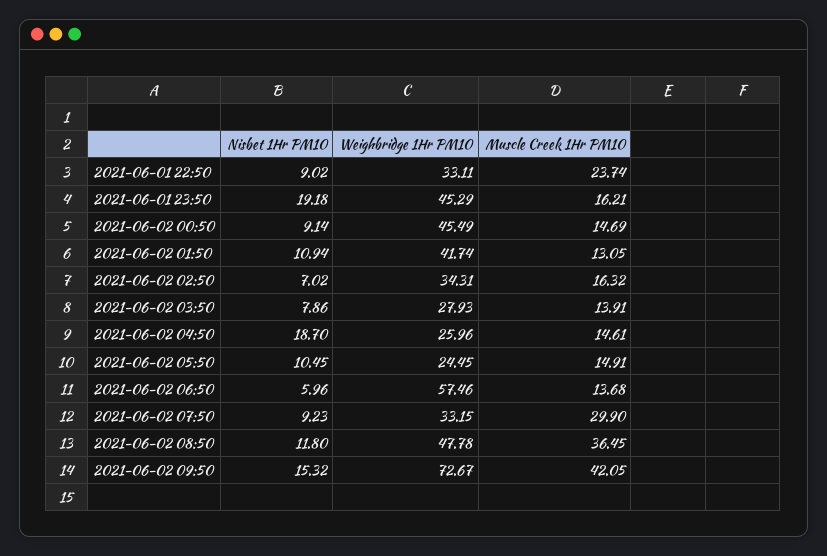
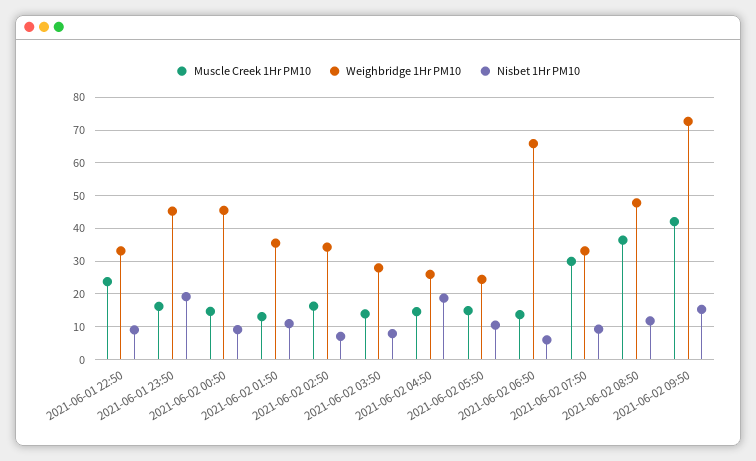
  {
    "Nisbet 1Hr PM10": {
      "2021-06-01 22:50": 9.02,
      "2021-06-01 23:50": 19.18,
      "2021-06-02 00:50": 9.14,
      "2021-06-02 01:50": 10.94,
      "2021-06-02 02:50": 7.02,
      "2021-06-02 03:50": 7.86,
      "2021-06-02 04:50": 18.7,
      "2021-06-02 05:50": 10.45,
      "2021-06-02 06:50": 5.96,
      "2021-06-02 07:50": 9.23,
      "2021-06-02 08:50": 11.8,
      "2021-06-02 09:50": 15.32
    },
    "Weighbridge 1Hr PM10": {
      "2021-06-01 22:50": 33.11,
      "2021-06-01 23:50": 45.29,
      "2021-06-02 00:50": 45.49,
-     "2021-06-02 01:50": 41.74,
+     "2021-06-02 01:50": 36,
      "2021-06-02 02:50": 34.31,
      "2021-06-02 03:50": 27.93,
      "2021-06-02 04:50": 25.96,
      "2021-06-02 05:50": 24.45,
-     "2021-06-02 06:50": 57.46,
+     "2021-06-02 06:50": 66,
      "2021-06-02 07:50": 33.15,
      "2021-06-02 08:50": 47.78,
      "2021-06-02 09:50": 72.67
    },
    "Muscle Creek 1Hr PM10": {
      "2021-06-01 22:50": 23.74,
      "2021-06-01 23:50": 16.21,
      "2021-06-02 00:50": 14.69,
      "2021-06-02 01:50": 13.05,
      "2021-06-02 02:50": 16.32,
      "2021-06-02 03:50": 13.91,
      "2021-06-02 04:50": 14.61,
      "2021-06-02 05:50": 14.91,
      "2021-06-02 06:50": 13.68,
      "2021-06-02 07:50": 29.9,
      "2021-06-02 08:50": 36.45,
      "2021-06-02 09:50": 42.05
    }
  }

